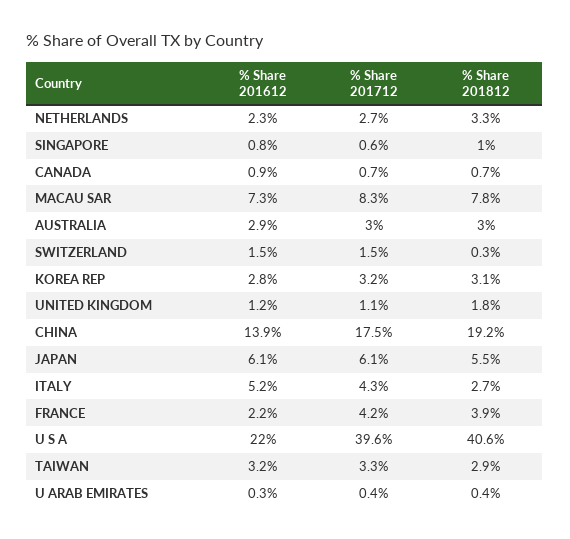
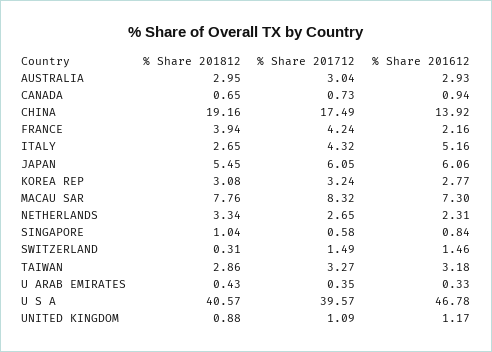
  {
    "% Share 201612": {
      "NETHERLANDS": 2.31,
      "SINGAPORE": 0.84,
      "CANADA": 0.94,
      "MACAU SAR": 7.3,
      "AUSTRALIA": 2.93,
      "SWITZERLAND": 1.46,
      "KOREA REP": 2.77,
      "UNITED KINGDOM": 1.17,
      "CHINA": 13.92,
      "JAPAN": 6.06,
      "ITALY": 5.16,
      "FRANCE": 2.16,
-     "U S A": 22,
+     "U S A": 46.78,
      "TAIWAN": 3.18,
      "U ARAB EMIRATES": 0.33
    },
    "% Share 201712": {
      "NETHERLANDS": 2.65,
      "SINGAPORE": 0.58,
      "CANADA": 0.73,
      "MACAU SAR": 8.32,
      "AUSTRALIA": 3.04,
      "SWITZERLAND": 1.49,
      "KOREA REP": 3.24,
      "UNITED KINGDOM": 1.09,
      "CHINA": 17.49,
      "JAPAN": 6.05,
      "ITALY": 4.32,
      "FRANCE": 4.24,
      "U S A": 39.57,
      "TAIWAN": 3.27,
      "U ARAB EMIRATES": 0.35
    },
    "% Share 201812": {
      "NETHERLANDS": 3.34,
      "SINGAPORE": 1.04,
      "CANADA": 0.65,
      "MACAU SAR": 7.76,
      "AUSTRALIA": 2.95,
      "SWITZERLAND": 0.31,
      "KOREA REP": 3.08,
-     "UNITED KINGDOM": 1.8,
+     "UNITED KINGDOM": 0.88,
      "CHINA": 19.16,
      "JAPAN": 5.45,
      "ITALY": 2.65,
      "FRANCE": 3.94,
      "U S A": 40.57,
      "TAIWAN": 2.86,
      "U ARAB EMIRATES": 0.43
    }
  }

